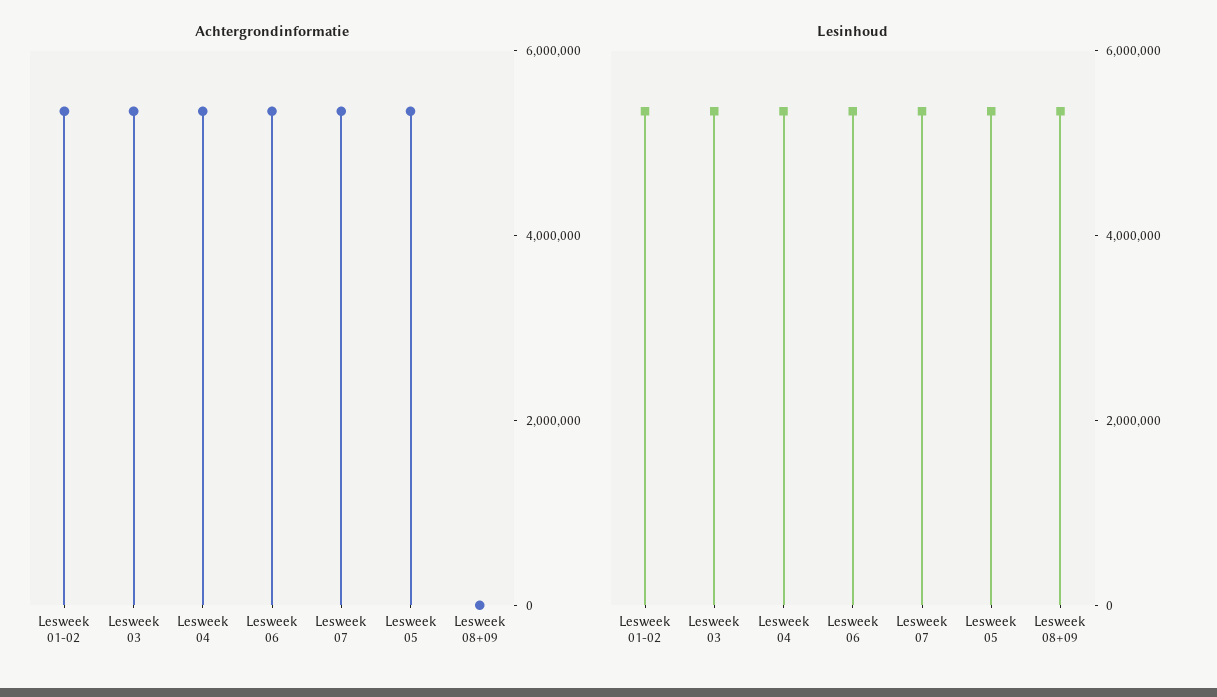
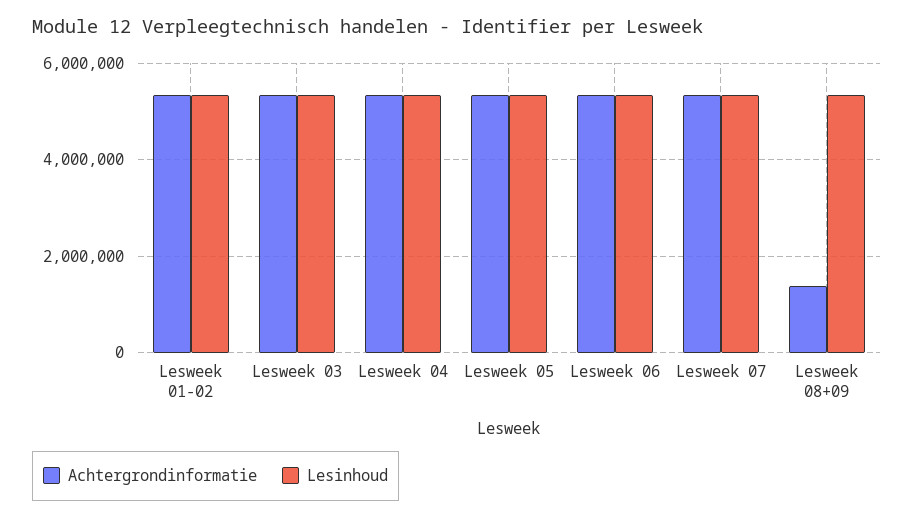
  {
    "Achtergrondinformatie": {
      "Lesweek 01-02": 5400000,
      "Lesweek 03": 5400000,
      "Lesweek 04": 5400000,
      "Lesweek 06": 5400000,
      "Lesweek 07": 5400000,
      "Lesweek 05": 5400000,
-     "Lesweek 08+09": 0
+     "Lesweek 08+09": 1400000
    },
    "Lesinhoud": {
      "Lesweek 01-02": 5400000,
      "Lesweek 03": 5400000,
      "Lesweek 04": 5400000,
      "Lesweek 06": 5400000,
      "Lesweek 07": 5400000,
      "Lesweek 05": 5400000,
      "Lesweek 08+09": 5400000
    }
  }

